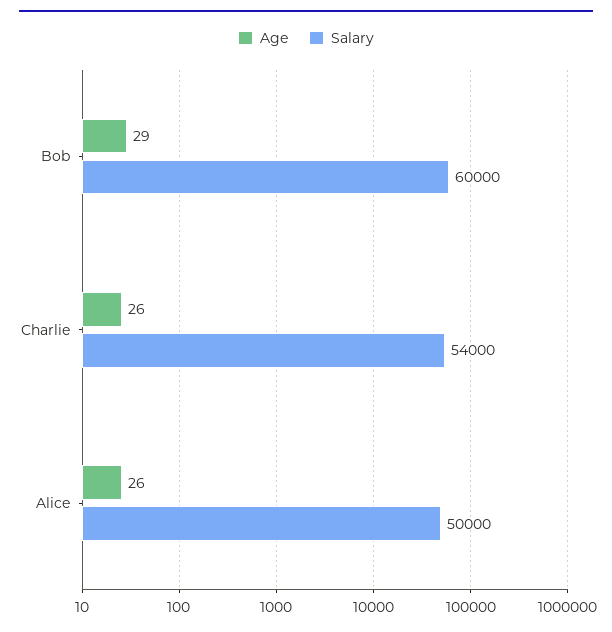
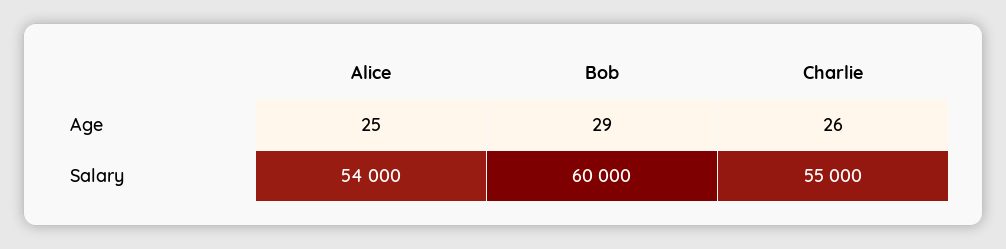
  {
    "Age": {
      "Bob": 29,
      "Charlie": 26,
-     "Alice": 26
+     "Alice": 25
    },
    "Salary": {
      "Bob": 60000,
-     "Charlie": 54000,
+     "Charlie": 55000,
-     "Alice": 50000
+     "Alice": 54000
    }
  }

